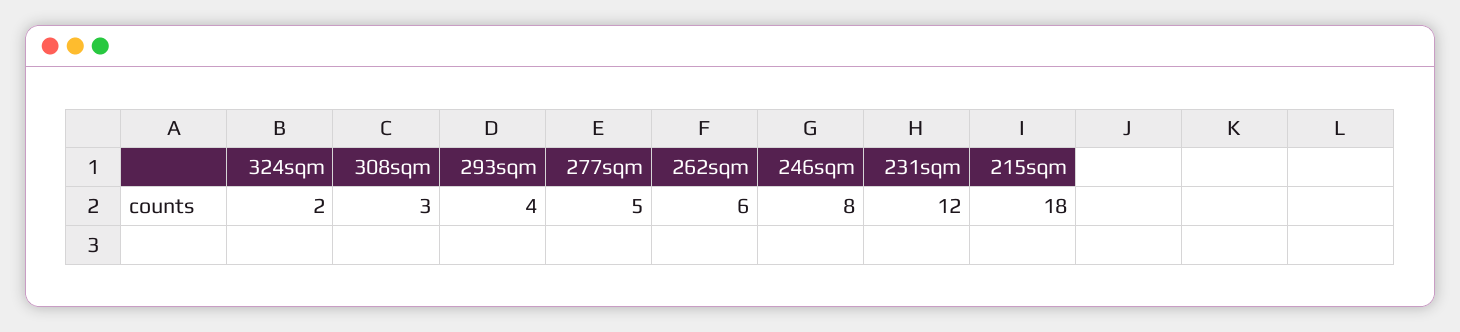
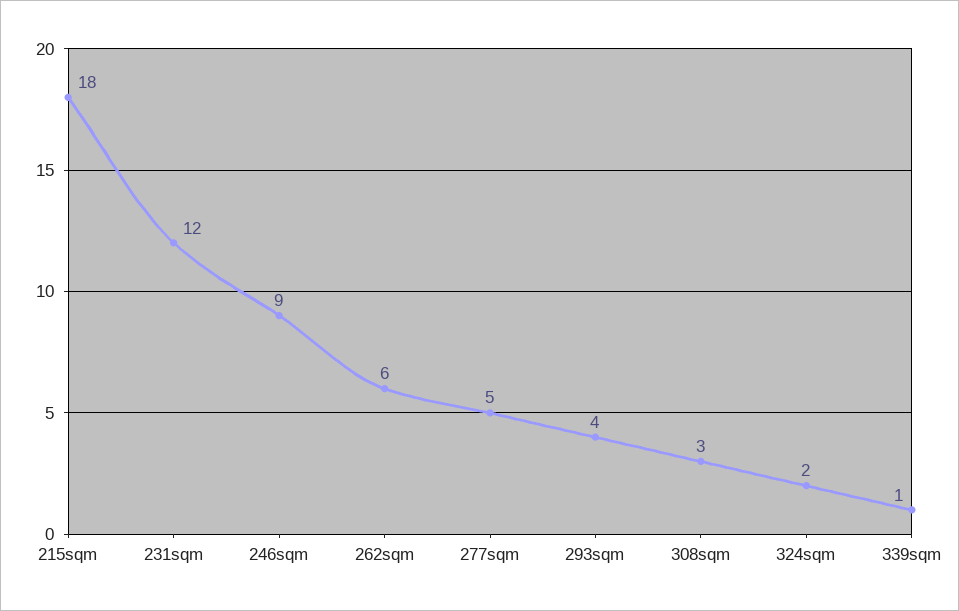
  {
    "324sqm": 2,
    "308sqm": 3,
    "293sqm": 4,
    "277sqm": 5,
    "262sqm": 6,
-   "246sqm": 8,
+   "246sqm": 9,
    "231sqm": 12,
-   "215sqm": 18
+   "215sqm": 18,
+   "339sqm": 1
  }

